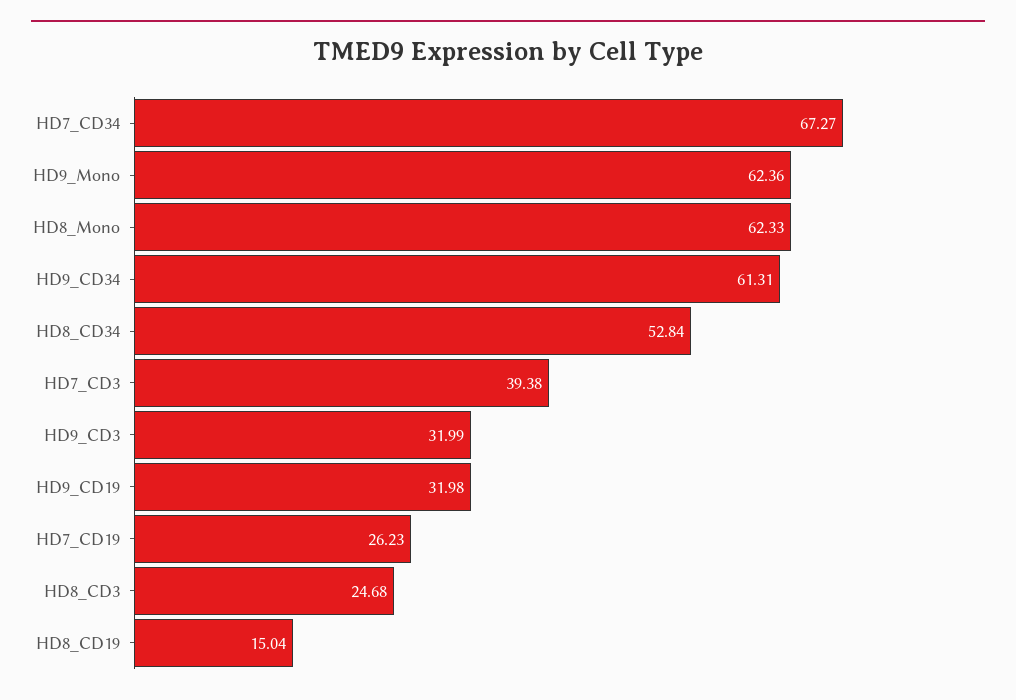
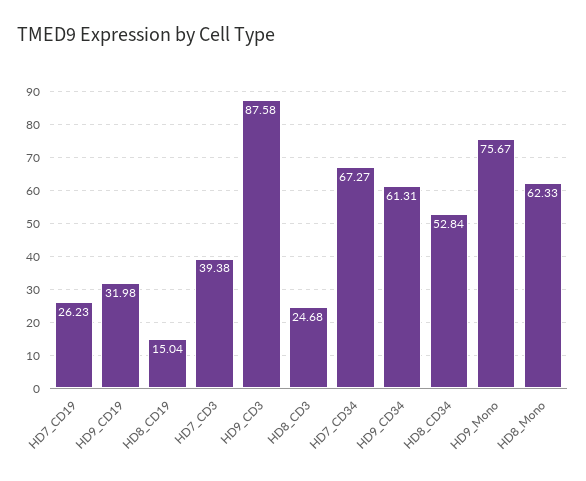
  {
    "HD7_CD34": 67.27,
-   "HD9_Mono": 62.36,
+   "HD9_Mono": 75.67,
    "HD8_Mono": 62.33,
    "HD9_CD34": 61.31,
    "HD8_CD34": 52.84,
    "HD7_CD3": 39.38,
-   "HD9_CD3": 31.99,
+   "HD9_CD3": 87.58,
    "HD9_CD19": 31.98,
    "HD7_CD19": 26.23,
    "HD8_CD3": 24.68,
    "HD8_CD19": 15.04
  }

